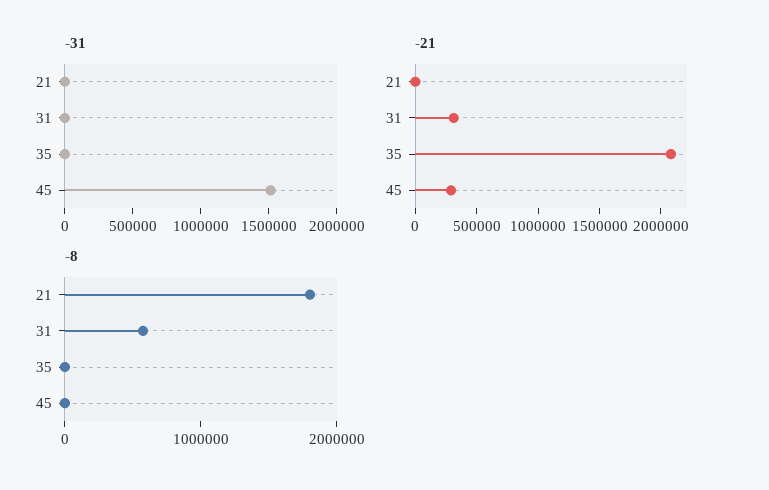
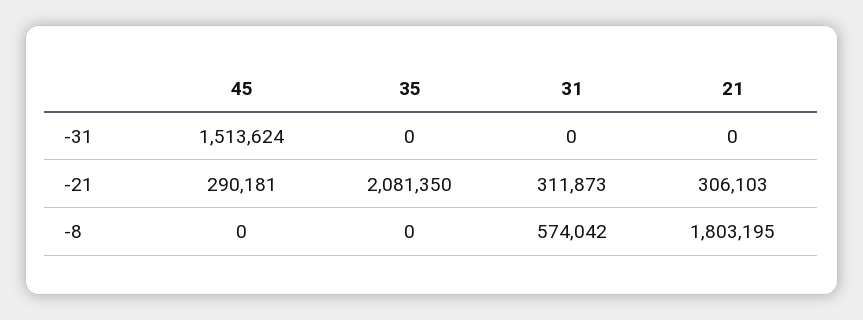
  {
    "-31": {
      "21": 0,
      "31": 0,
      "35": 0,
      "45": 1513624
    },
    "-21": {
-     "21": 0,
+     "21": 306103,
      "31": 311873,
      "35": 2081350,
      "45": 290181
    },
    "-8": {
      "21": 1803195,
      "31": 574042,
      "35": 0,
      "45": 0
    }
  }

